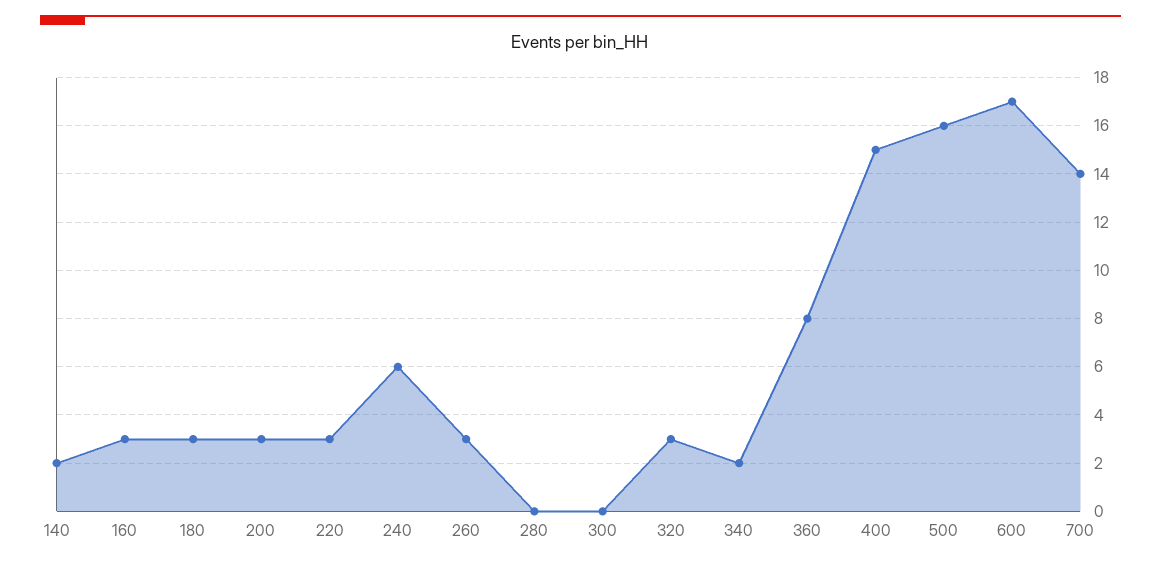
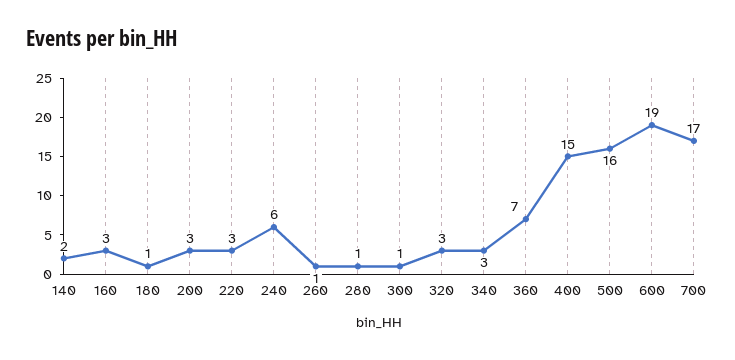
  {
    "140": 2,
    "160": 3,
-   "180": 3,
+   "180": 1,
    "200": 3,
    "220": 3,
    "240": 6,
-   "260": 3,
+   "260": 1,
-   "280": 0,
+   "280": 1,
-   "300": 0,
+   "300": 1,
    "320": 3,
-   "340": 2,
+   "340": 3,
-   "360": 8,
+   "360": 7,
    "400": 15,
    "500": 16,
-   "600": 17,
+   "600": 19,
-   "700": 14
+   "700": 17
  }

